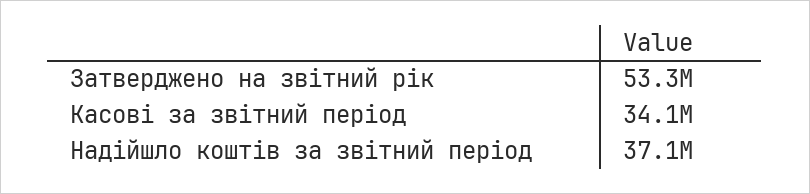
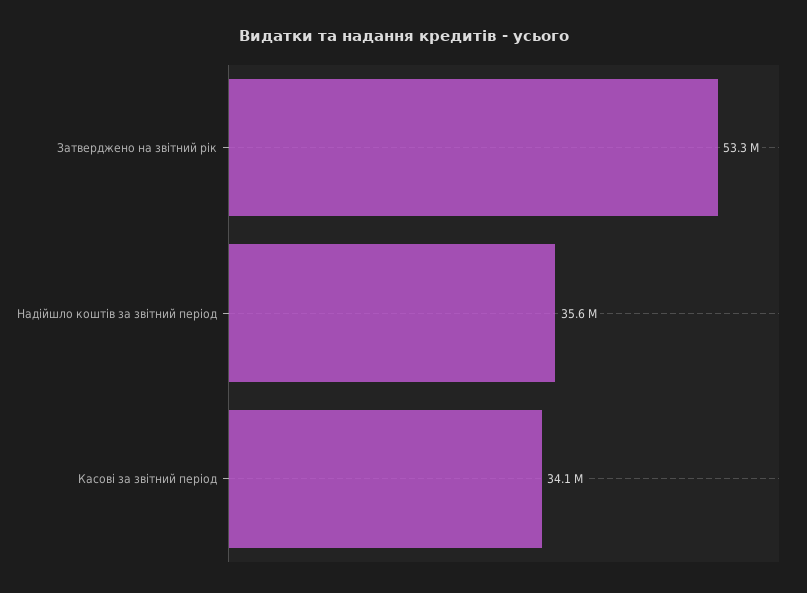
  {
    "Затверджено на звітний рік": 53300000,
    "Касові за звітний період": 34100000,
-   "Надійшло коштів за звітний період": 37100000
+   "Надійшло коштів за звітний період": 35600000
  }

